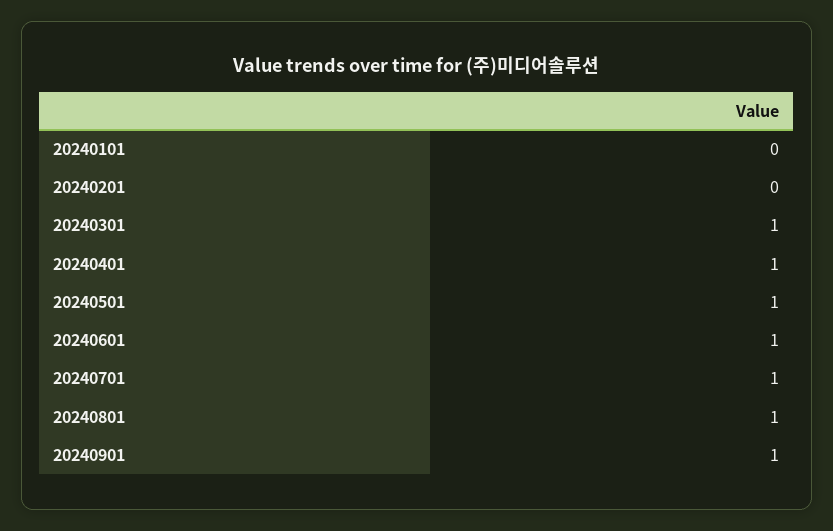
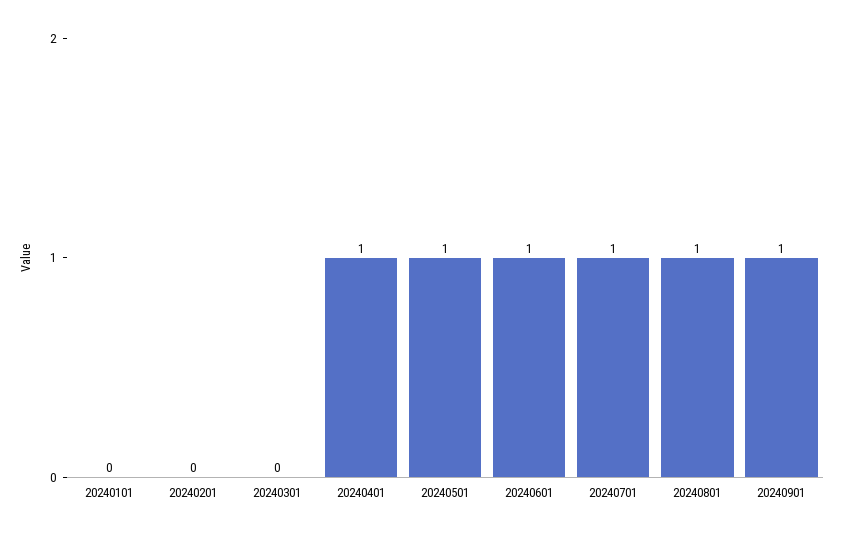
  {
    "20240101": 0,
    "20240201": 0,
-   "20240301": 1,
+   "20240301": 0,
    "20240401": 1,
    "20240501": 1,
    "20240601": 1,
    "20240701": 1,
    "20240801": 1,
    "20240901": 1
  }

